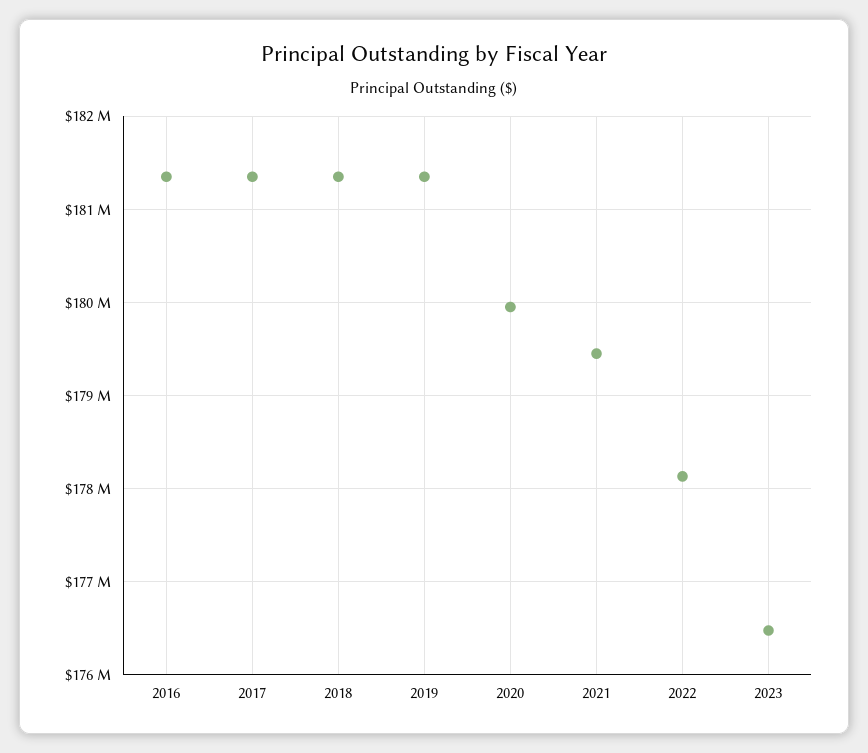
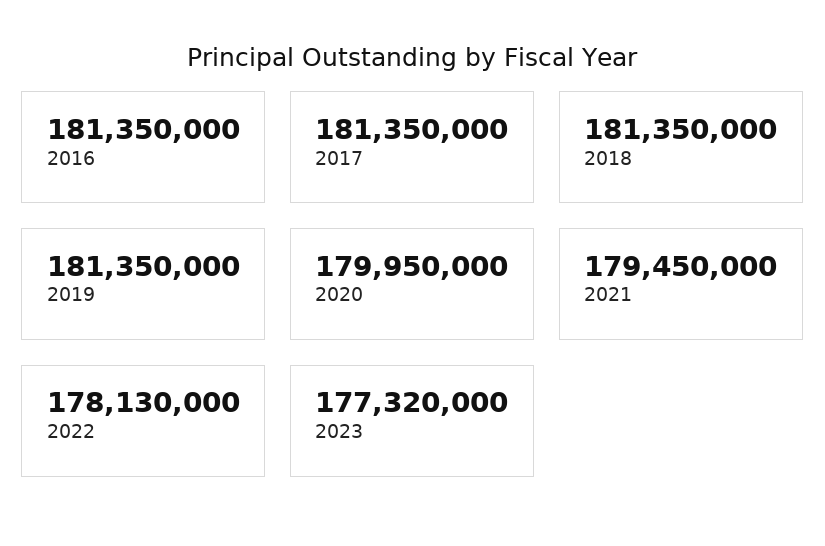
  {
    "2016": 181350000,
    "2017": 181350000,
    "2018": 181350000,
    "2019": 181350000,
    "2020": 179950000,
    "2021": 179450000,
    "2022": 178130000,
-   "2023": 176500000
+   "2023": 177320000
  }

